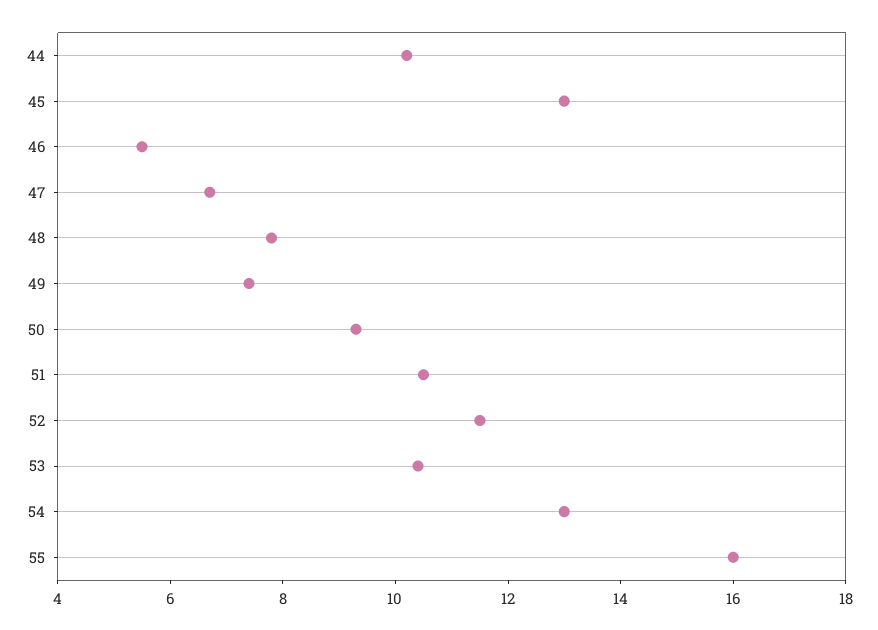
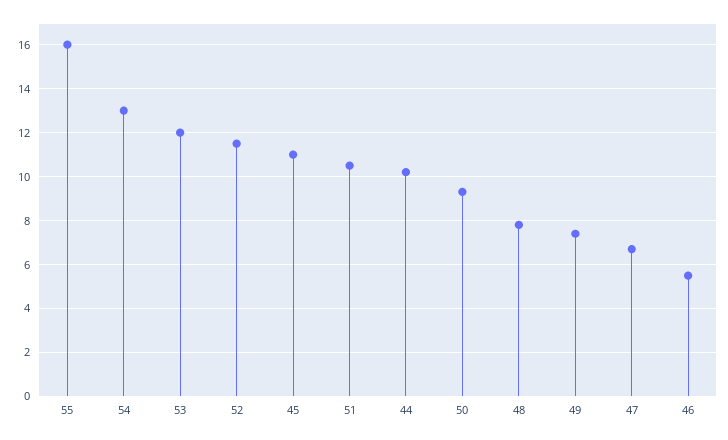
  {
    "44": 10,
-   "45": 13,
+   "45": 11,
    "46": 5.5,
    "47": 6.5,
    "48": 8,
    "49": 7.5,
    "50": 9.5,
    "51": 10.5,
    "52": 11.5,
-   "53": 10.5,
+   "53": 12,
    "54": 13,
    "55": 16
  }

